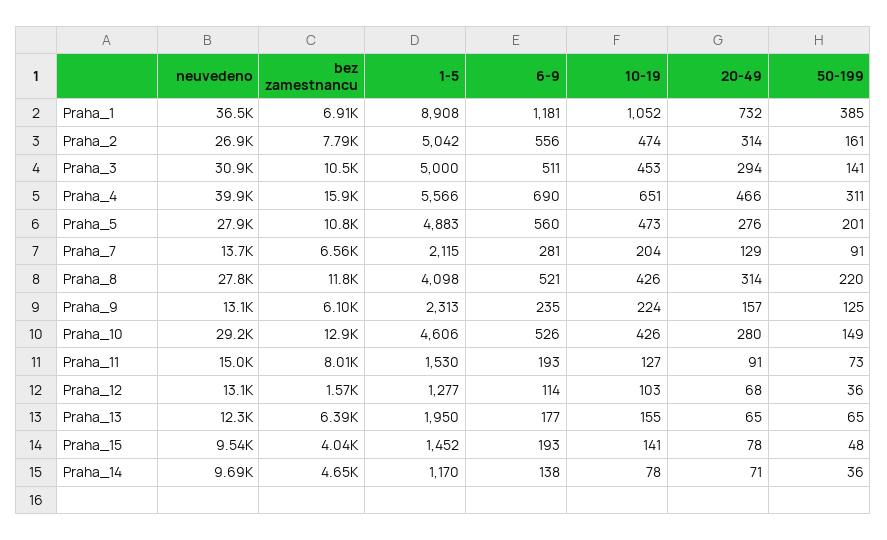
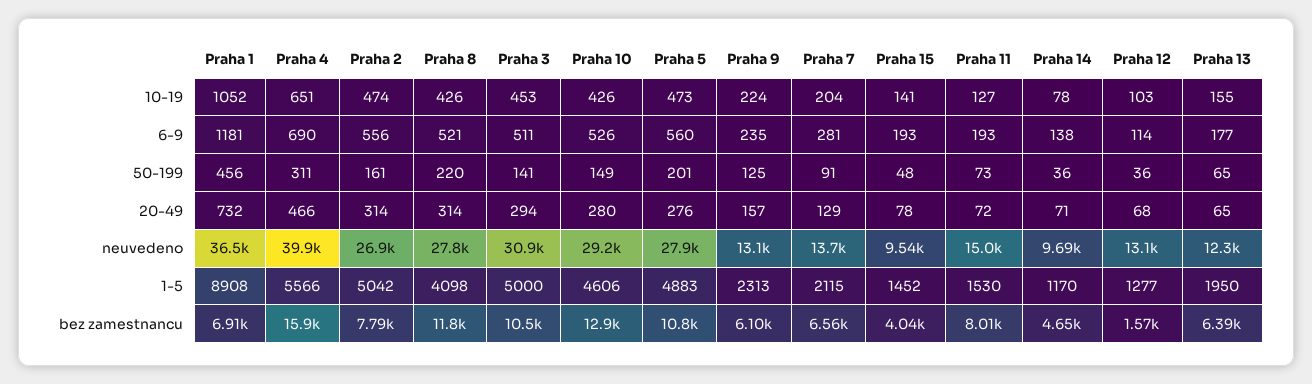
  {
    "neuvedeno": {
      "Praha_1": 36500,
      "Praha_2": 26900,
      "Praha_3": 30900,
      "Praha_4": 39900,
      "Praha_5": 27900,
      "Praha_7": 13700,
      "Praha_8": 27800,
      "Praha_9": 13100,
      "Praha_10": 29200,
      "Praha_11": 15000,
      "Praha_12": 13100,
      "Praha_13": 12300,
      "Praha_15": 9540,
      "Praha_14": 9690
    },
    "bez zamestnancu": {
      "Praha_1": 6910,
      "Praha_2": 7790,
      "Praha_3": 10500,
      "Praha_4": 15900,
      "Praha_5": 10800,
      "Praha_7": 6560,
      "Praha_8": 11800,
      "Praha_9": 6100,
      "Praha_10": 12900,
      "Praha_11": 8010,
      "Praha_12": 1570,
      "Praha_13": 6390,
      "Praha_15": 4040,
      "Praha_14": 4650
    },
    "1-5": {
      "Praha_1": 8908,
      "Praha_2": 5042,
      "Praha_3": 5000,
      "Praha_4": 5566,
      "Praha_5": 4883,
      "Praha_7": 2115,
      "Praha_8": 4098,
      "Praha_9": 2313,
      "Praha_10": 4606,
      "Praha_11": 1530,
      "Praha_12": 1277,
      "Praha_13": 1950,
      "Praha_15": 1452,
      "Praha_14": 1170
    },
    "6-9": {
      "Praha_1": 1181,
      "Praha_2": 556,
      "Praha_3": 511,
      "Praha_4": 690,
      "Praha_5": 560,
      "Praha_7": 281,
      "Praha_8": 521,
      "Praha_9": 235,
      "Praha_10": 526,
      "Praha_11": 193,
      "Praha_12": 114,
      "Praha_13": 177,
      "Praha_15": 193,
      "Praha_14": 138
    },
    "10-19": {
      "Praha_1": 1052,
      "Praha_2": 474,
      "Praha_3": 453,
      "Praha_4": 651,
      "Praha_5": 473,
      "Praha_7": 204,
      "Praha_8": 426,
      "Praha_9": 224,
      "Praha_10": 426,
      "Praha_11": 127,
      "Praha_12": 103,
      "Praha_13": 155,
      "Praha_15": 141,
      "Praha_14": 78
    },
    "20-49": {
      "Praha_1": 732,
      "Praha_2": 314,
      "Praha_3": 294,
      "Praha_4": 466,
      "Praha_5": 276,
      "Praha_7": 129,
      "Praha_8": 314,
      "Praha_9": 157,
      "Praha_10": 280,
-     "Praha_11": 91,
+     "Praha_11": 72,
      "Praha_12": 68,
      "Praha_13": 65,
      "Praha_15": 78,
      "Praha_14": 71
    },
    "50-199": {
-     "Praha_1": 385,
+     "Praha_1": 456,
      "Praha_2": 161,
      "Praha_3": 141,
      "Praha_4": 311,
      "Praha_5": 201,
      "Praha_7": 91,
      "Praha_8": 220,
      "Praha_9": 125,
      "Praha_10": 149,
      "Praha_11": 73,
      "Praha_12": 36,
      "Praha_13": 65,
      "Praha_15": 48,
      "Praha_14": 36
    }
  }

